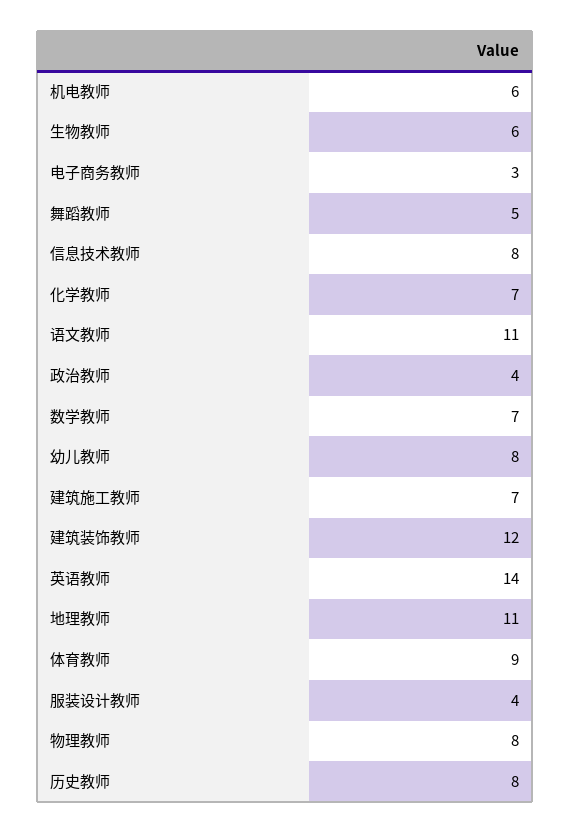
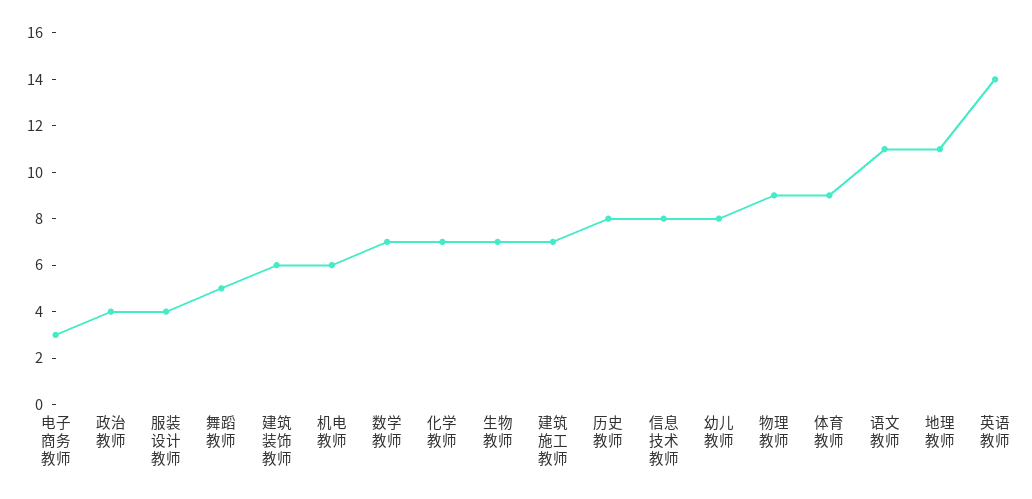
  {
    "机电教师": 6,
-   "生物教师": 6,
+   "生物教师": 7,
    "电子商务教师": 3,
    "舞蹈教师": 5,
    "信息技术教师": 8,
    "化学教师": 7,
    "语文教师": 11,
    "政治教师": 4,
    "数学教师": 7,
    "幼儿教师": 8,
    "建筑施工教师": 7,
-   "建筑装饰教师": 12,
+   "建筑装饰教师": 6,
    "英语教师": 14,
    "地理教师": 11,
    "体育教师": 9,
    "服装设计教师": 4,
-   "物理教师": 8,
+   "物理教师": 9,
    "历史教师": 8
  }

